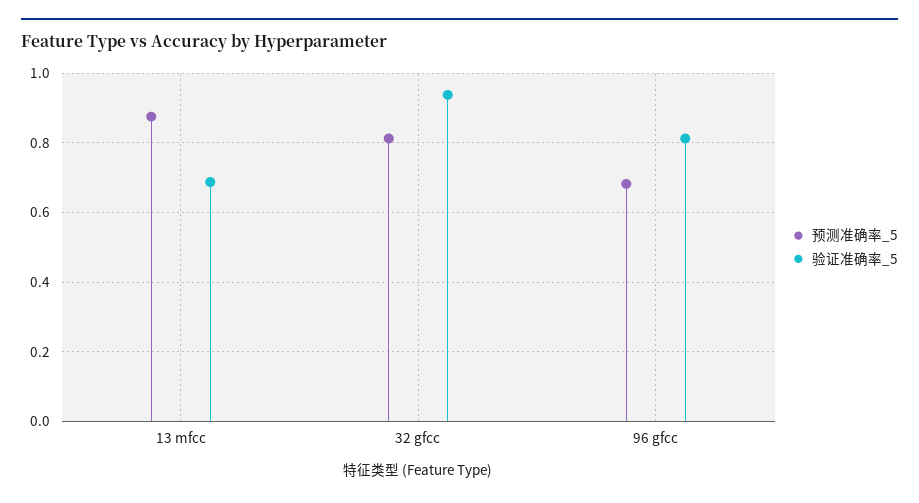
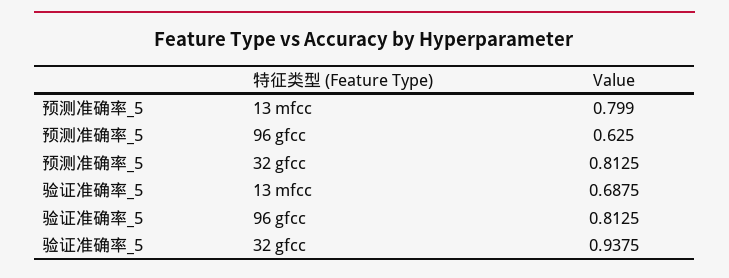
  {
    "预测准确率_5": {
-     "13 mfcc": 0.88,
+     "13 mfcc": 0.799,
      "32 gfcc": 0.8125,
-     "96 gfcc": 0.68
+     "96 gfcc": 0.625
    },
    "验证准确率_5": {
      "13 mfcc": 0.6875,
      "32 gfcc": 0.9375,
      "96 gfcc": 0.8125
    }
  }

